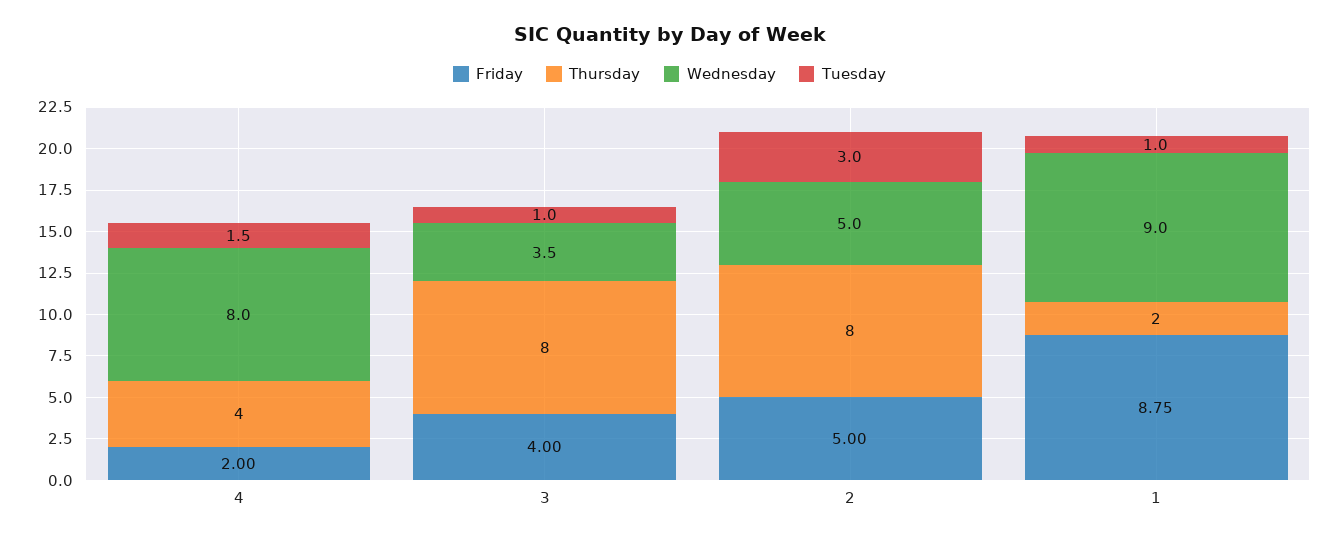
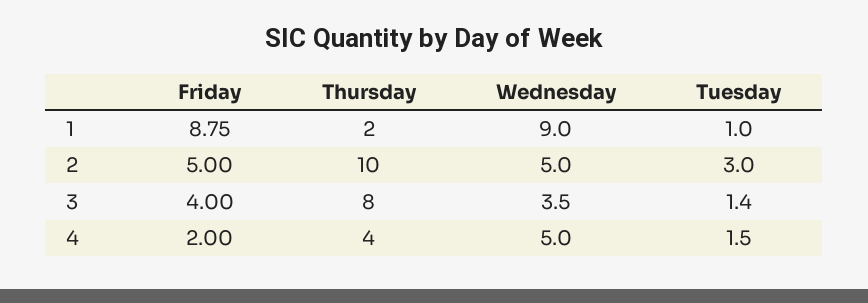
  {
    "Friday": {
      "4": 2,
      "3": 4,
      "2": 5,
      "1": 8.75
    },
    "Thursday": {
      "4": 4,
      "3": 8,
-     "2": 8,
+     "2": 10,
      "1": 2
    },
    "Wednesday": {
-     "4": 8,
+     "4": 5,
      "3": 3.5,
      "2": 5,
      "1": 9
    },
    "Tuesday": {
      "4": 1.5,
-     "3": 1,
+     "3": 1.4,
      "2": 3,
      "1": 1
    }
  }

